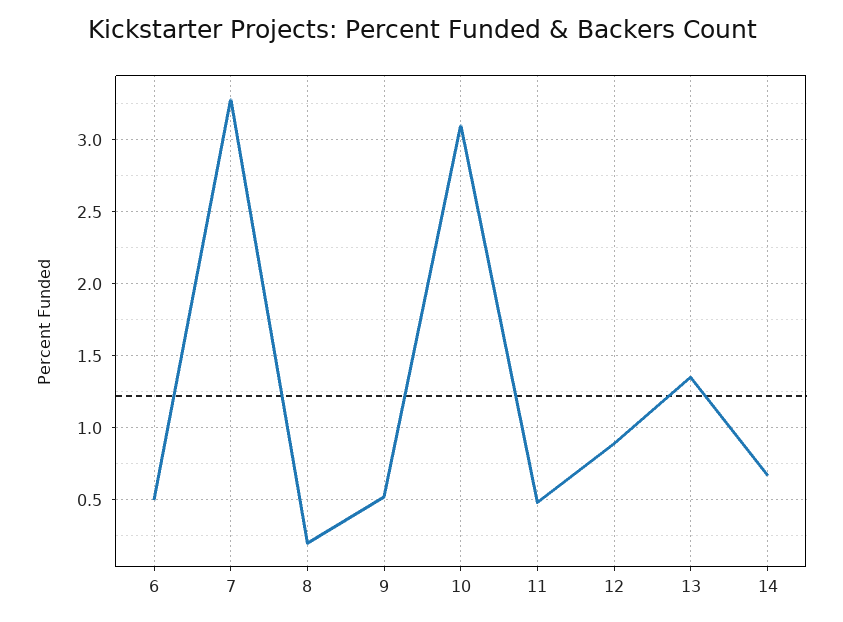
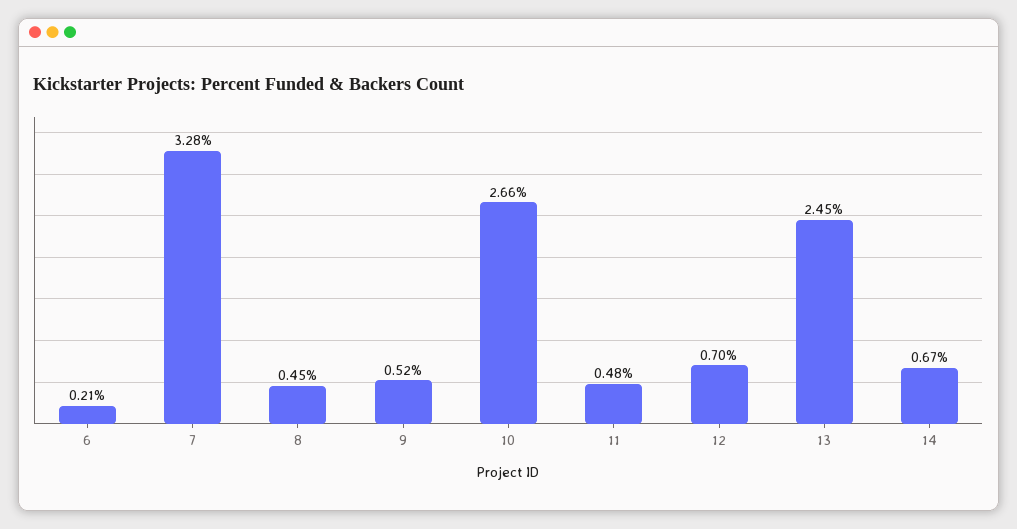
  {
-   "6": 0.5,
+   "6": 0.21,
    "7": 3.28,
-   "8": 0.2,
+   "8": 0.45,
    "9": 0.52,
-   "10": 3.1,
+   "10": 2.66,
    "11": 0.48,
-   "12": 0.9,
+   "12": 0.7,
-   "13": 1.35,
+   "13": 2.45,
    "14": 0.67
  }

